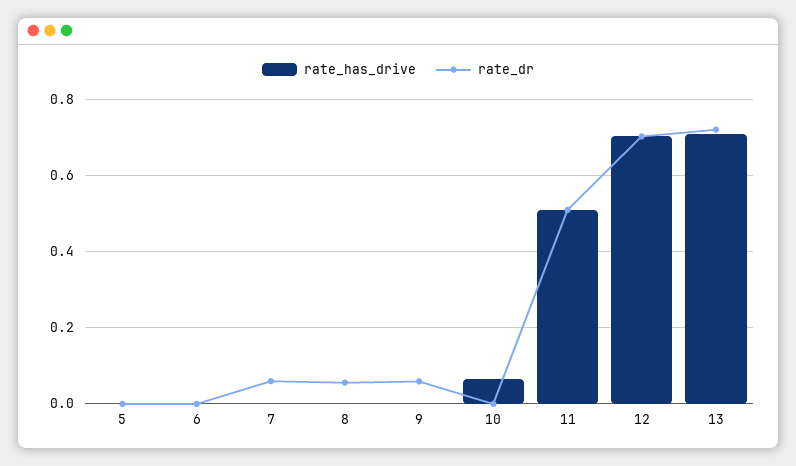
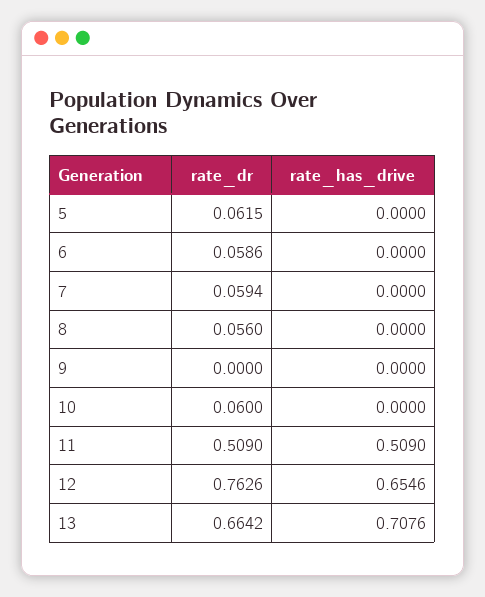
  {
    "rate_has_drive": {
      "5": 0,
      "6": 0,
      "7": 0,
      "8": 0,
      "9": 0,
-     "10": 0.06,
+     "10": 0,
      "11": 0.509,
-     "12": 0.7,
+     "12": 0.6546,
      "13": 0.7076
    },
    "rate_dr": {
-     "5": 0,
+     "5": 0.0615,
-     "6": 0,
+     "6": 0.0586,
      "7": 0.0594,
      "8": 0.056,
-     "9": 0.06,
+     "9": 0,
-     "10": 0,
+     "10": 0.06,
      "11": 0.509,
-     "12": 0.7,
+     "12": 0.7626,
-     "13": 0.72
+     "13": 0.6642
    }
  }

